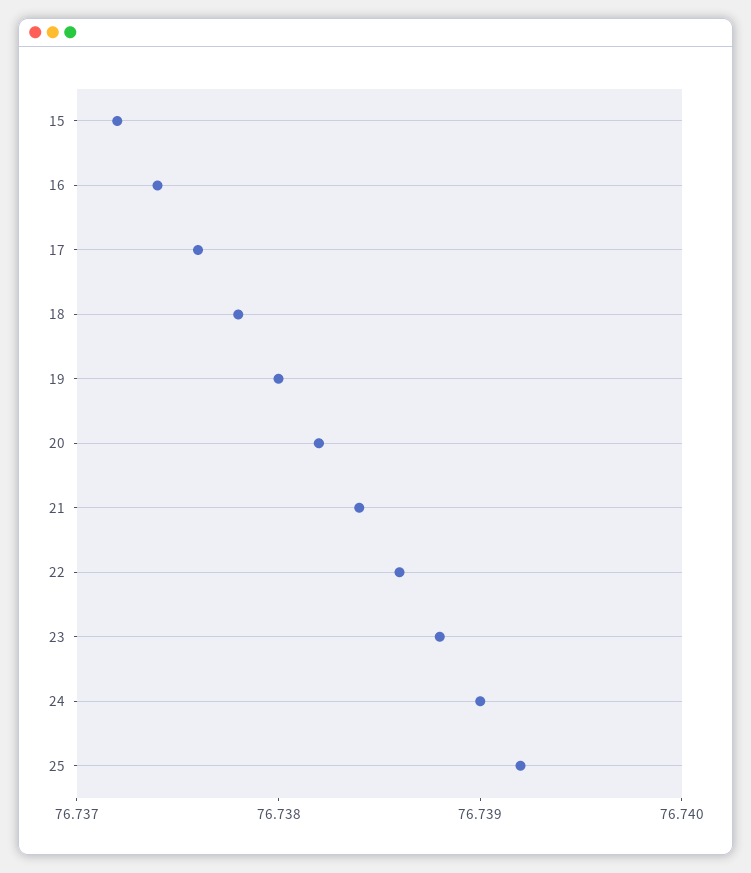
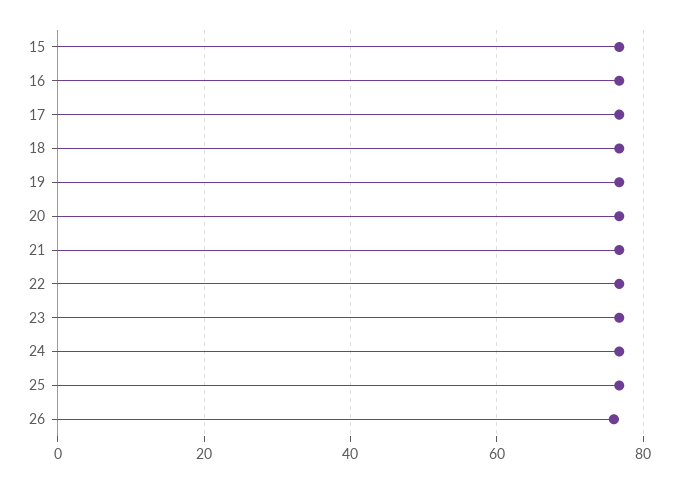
  {
    "15": 76.7372,
    "16": 76.7374,
    "17": 76.7376,
    "18": 76.7378,
    "19": 76.738,
    "20": 76.7382,
    "21": 76.7384,
    "22": 76.7386,
    "23": 76.7388,
    "24": 76.739,
-   "25": 76.7392
+   "25": 76.7392,
+   "26": 76
  }

